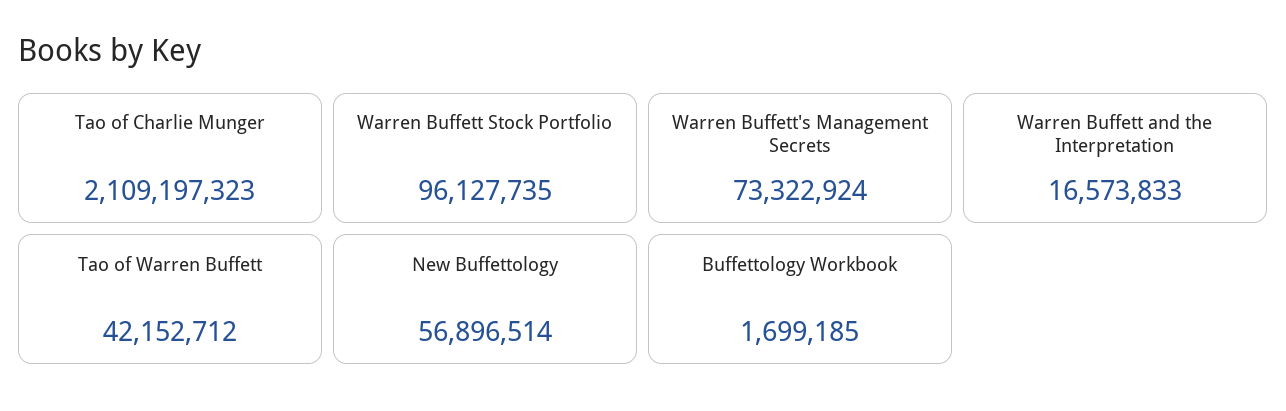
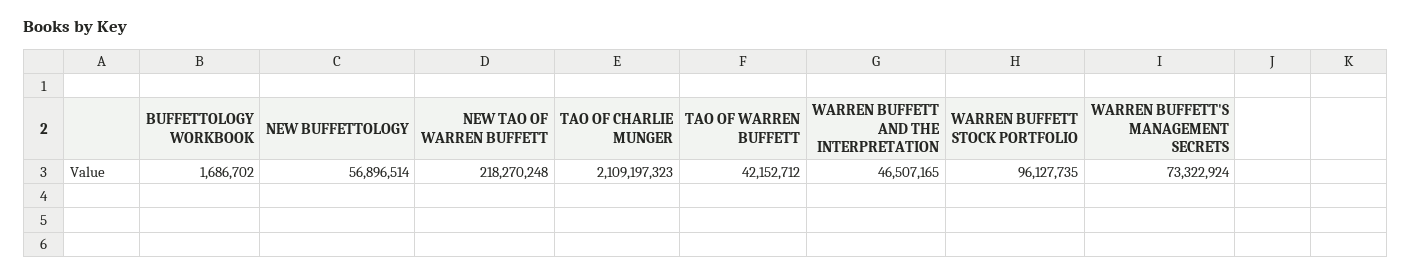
  {
    "Tao of Charlie Munger": 2109197323,
    "Warren Buffett Stock Portfolio": 96127735,
    "Warren Buffett's Management Secrets": 73322924,
-   "Warren Buffett and the Interpretation": 16573833,
+   "Warren Buffett and the Interpretation": 46507165,
    "Tao of Warren Buffett": 42152712,
    "New Buffettology": 56896514,
-   "Buffettology Workbook": 1699185
+   "Buffettology Workbook": 1686702,
+   "NEW TAO OF WARREN BUFFETT": 218270248
  }

